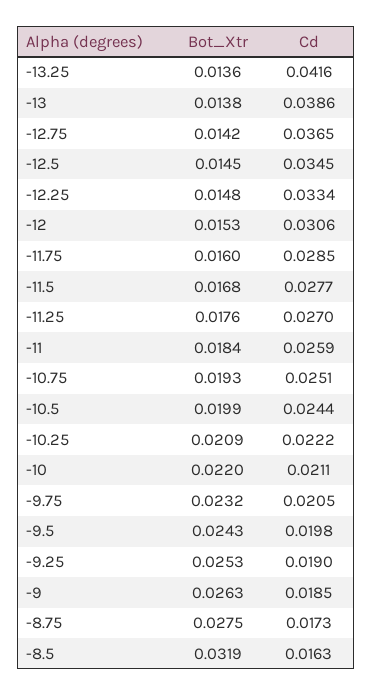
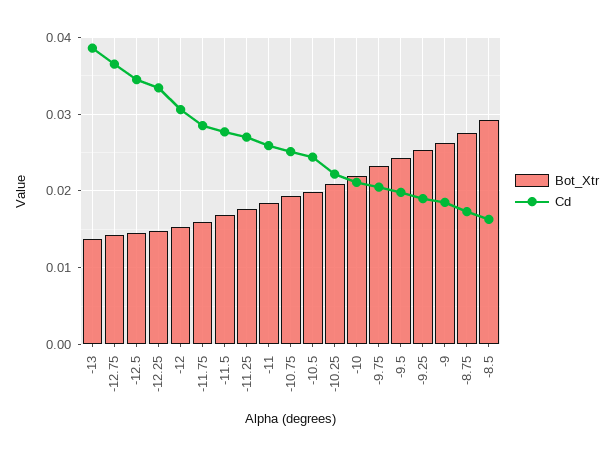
  {
    "Bot_Xtr": {
-     "-13.25": 0.0136,
      "-13": 0.0138,
      "-12.75": 0.0142,
      "-12.5": 0.0145,
      "-12.25": 0.0148,
      "-12": 0.0153,
      "-11.75": 0.016,
      "-11.5": 0.0168,
      "-11.25": 0.0176,
      "-11": 0.0184,
      "-10.75": 0.0193,
      "-10.5": 0.0199,
      "-10.25": 0.0209,
      "-10": 0.022,
      "-9.75": 0.0232,
      "-9.5": 0.0243,
      "-9.25": 0.0253,
      "-9": 0.0263,
      "-8.75": 0.0275,
-     "-8.5": 0.0319
+     "-8.5": 0.029
    },
    "Cd": {
-     "-13.25": 0.0416,
      "-13": 0.0386,
      "-12.75": 0.0365,
      "-12.5": 0.0345,
      "-12.25": 0.0334,
      "-12": 0.0306,
      "-11.75": 0.0285,
      "-11.5": 0.0277,
      "-11.25": 0.027,
      "-11": 0.0259,
      "-10.75": 0.0251,
      "-10.5": 0.0244,
      "-10.25": 0.0222,
      "-10": 0.0211,
      "-9.75": 0.0205,
      "-9.5": 0.0198,
      "-9.25": 0.019,
      "-9": 0.0185,
      "-8.75": 0.0173,
      "-8.5": 0.0163
    }
  }

